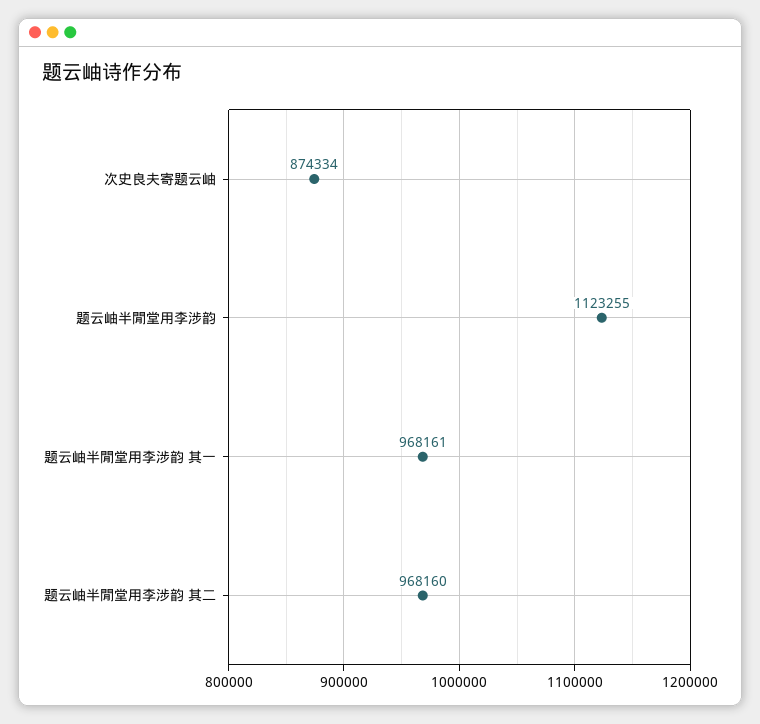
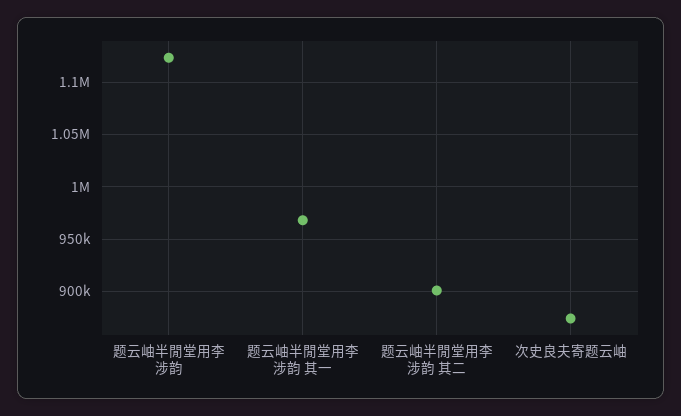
  {
    "次史良夫寄题云岫": 874334,
    "题云岫半閒堂用李涉韵": 1123255,
    "题云岫半閒堂用李涉韵 其一": 968161,
-   "题云岫半閒堂用李涉韵 其二": 968160
+   "题云岫半閒堂用李涉韵 其二": 900000
  }

